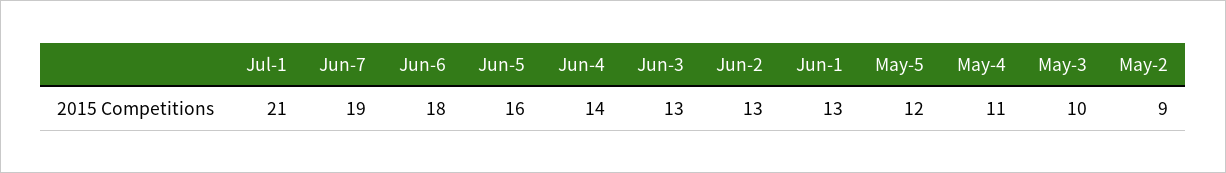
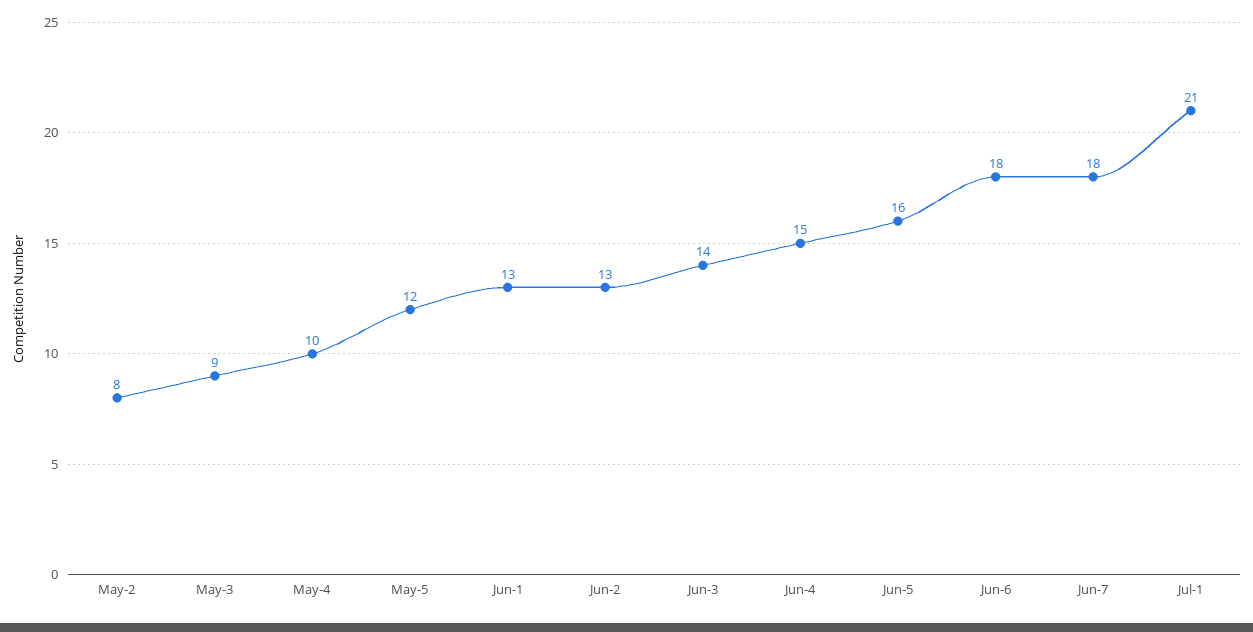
  {
    "Jul-1": 21,
-   "Jun-7": 19,
+   "Jun-7": 18,
    "Jun-6": 18,
    "Jun-5": 16,
-   "Jun-4": 14,
+   "Jun-4": 15,
-   "Jun-3": 13,
+   "Jun-3": 14,
    "Jun-2": 13,
    "Jun-1": 13,
    "May-5": 12,
-   "May-4": 11,
+   "May-4": 10,
-   "May-3": 10,
+   "May-3": 9,
-   "May-2": 9
+   "May-2": 8
  }

